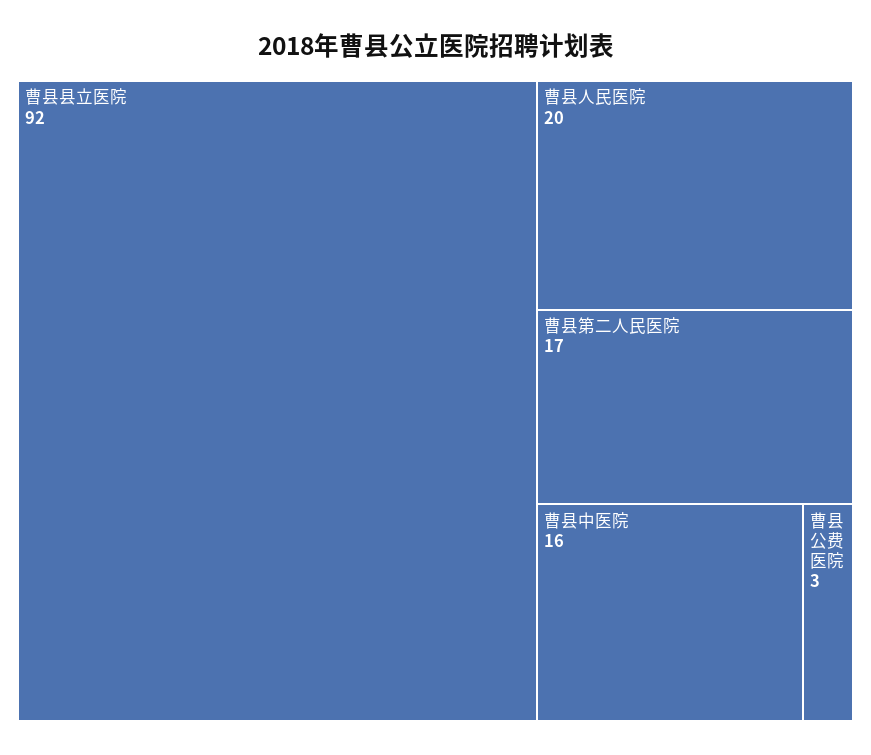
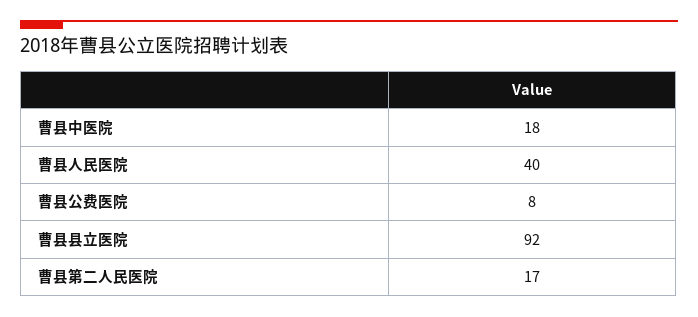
  {
    "曹县县立医院": 92,
-   "曹县人民医院": 20,
+   "曹县人民医院": 40,
    "曹县第二人民医院": 17,
-   "曹县中医院": 16,
+   "曹县中医院": 18,
-   "曹县公费医院": 3
+   "曹县公费医院": 8
  }

